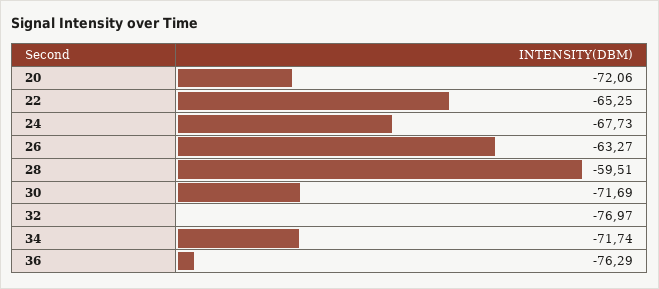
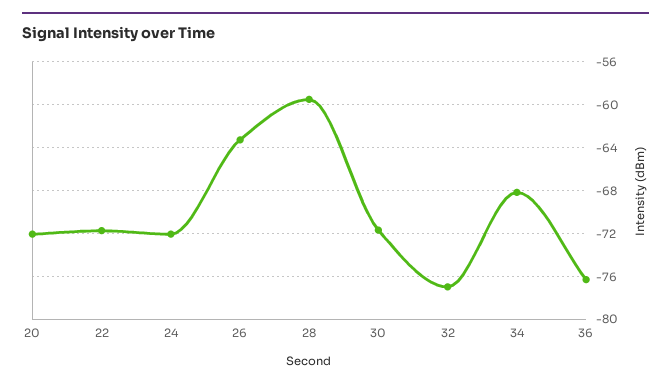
  {
    "20": -72.06,
-   "22": -65.25,
+   "22": -72,
-   "24": -67.73,
+   "24": -72,
    "26": -63.27,
    "28": -59.51,
    "30": -71.69,
    "32": -76.97,
-   "34": -71.74,
+   "34": -68,
    "36": -76.29
  }

